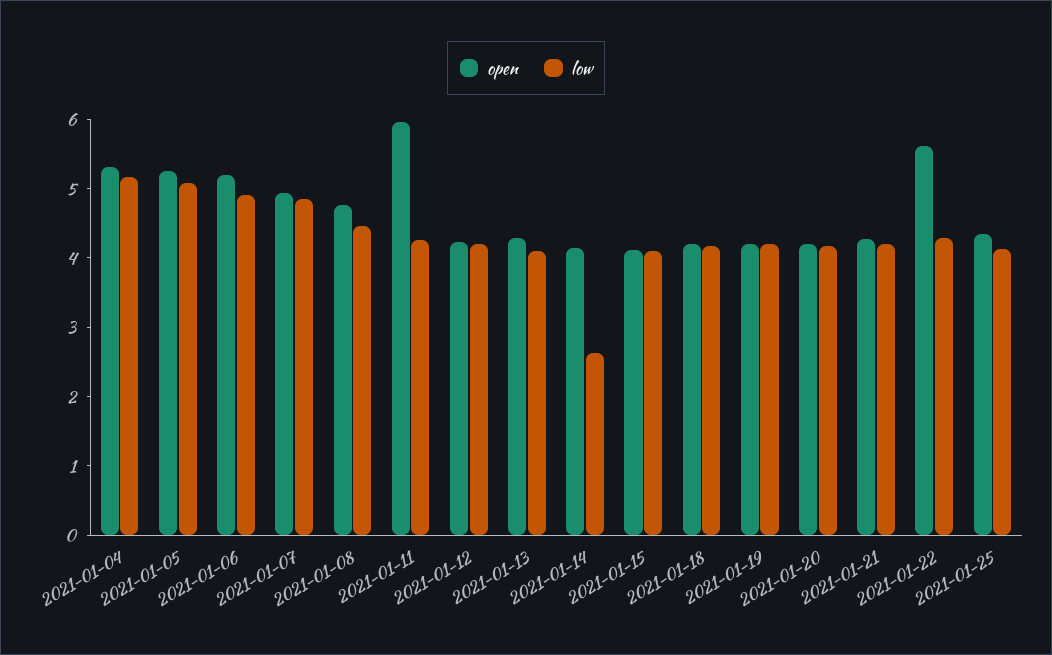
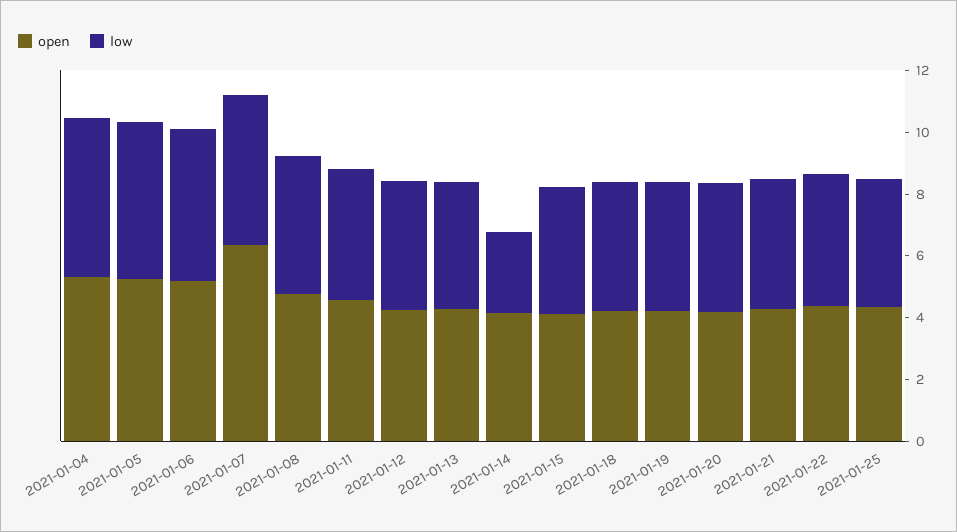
  {
    "open": {
      "2021-01-04": 5.4,
      "2021-01-05": 5.2,
      "2021-01-06": 5.2,
-     "2021-01-07": 5,
+     "2021-01-07": 6.5,
      "2021-01-08": 4.8,
-     "2021-01-11": 6,
+     "2021-01-11": 4.5,
      "2021-01-12": 4.2,
      "2021-01-13": 4.2,
      "2021-01-14": 4.2,
      "2021-01-15": 4.2,
      "2021-01-18": 4.2,
      "2021-01-19": 4.2,
      "2021-01-20": 4.2,
      "2021-01-21": 4.2,
-     "2021-01-22": 5.6,
+     "2021-01-22": 4.5,
      "2021-01-25": 4.4
    },
    "low": {
      "2021-01-04": 5.2,
      "2021-01-05": 5,
      "2021-01-06": 5,
      "2021-01-07": 4.8,
      "2021-01-08": 4.4,
      "2021-01-11": 4.2,
      "2021-01-12": 4.2,
      "2021-01-13": 4,
      "2021-01-14": 2.6,
      "2021-01-15": 4,
      "2021-01-18": 4.2,
      "2021-01-19": 4.2,
      "2021-01-20": 4.2,
      "2021-01-21": 4.2,
      "2021-01-22": 4.2,
      "2021-01-25": 4.2
    }
  }

